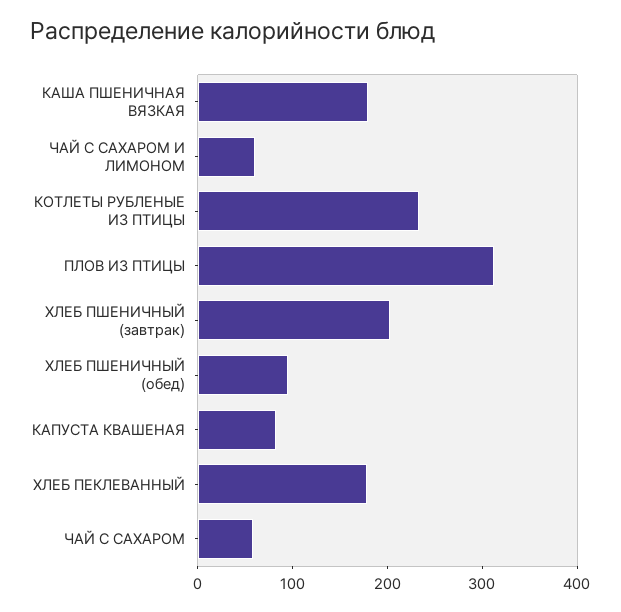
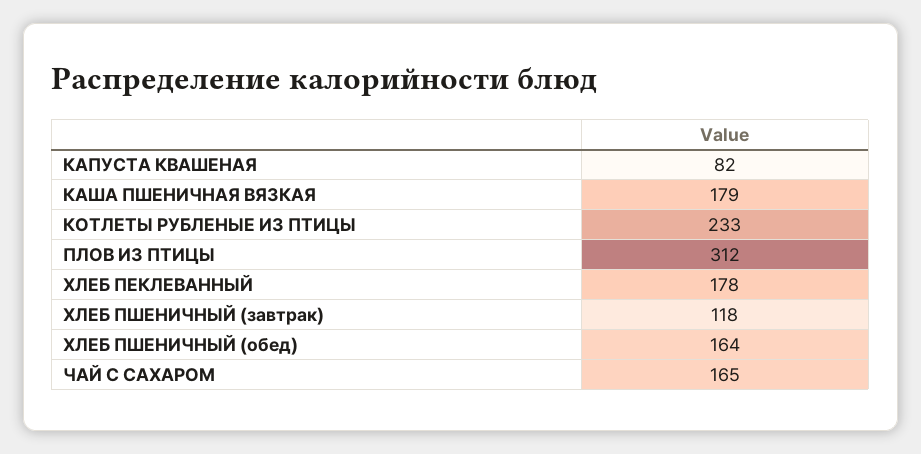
  {
    "КАША ПШЕНИЧНАЯ ВЯЗКАЯ": 179,
-   "ЧАЙ С САХАРОМ И ЛИМОНОМ": 60,
    "КОТЛЕТЫ РУБЛЕНЫЕ ИЗ ПТИЦЫ": 233,
    "ПЛОВ ИЗ ПТИЦЫ": 312,
-   "ХЛЕБ ПШЕНИЧНЫЙ (завтрак)": 200,
+   "ХЛЕБ ПШЕНИЧНЫЙ (завтрак)": 118,
-   "ХЛЕБ ПШЕНИЧНЫЙ (обед)": 100,
+   "ХЛЕБ ПШЕНИЧНЫЙ (обед)": 164,
    "КАПУСТА КВАШЕНАЯ": 82,
    "ХЛЕБ ПЕКЛЕВАННЫЙ": 178,
-   "ЧАЙ С САХАРОМ": 60
+   "ЧАЙ С САХАРОМ": 165
  }

